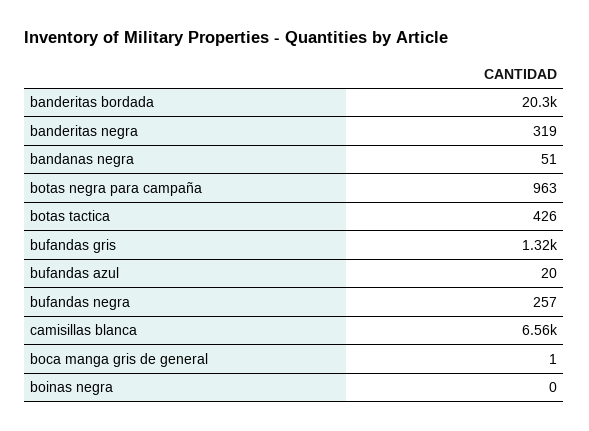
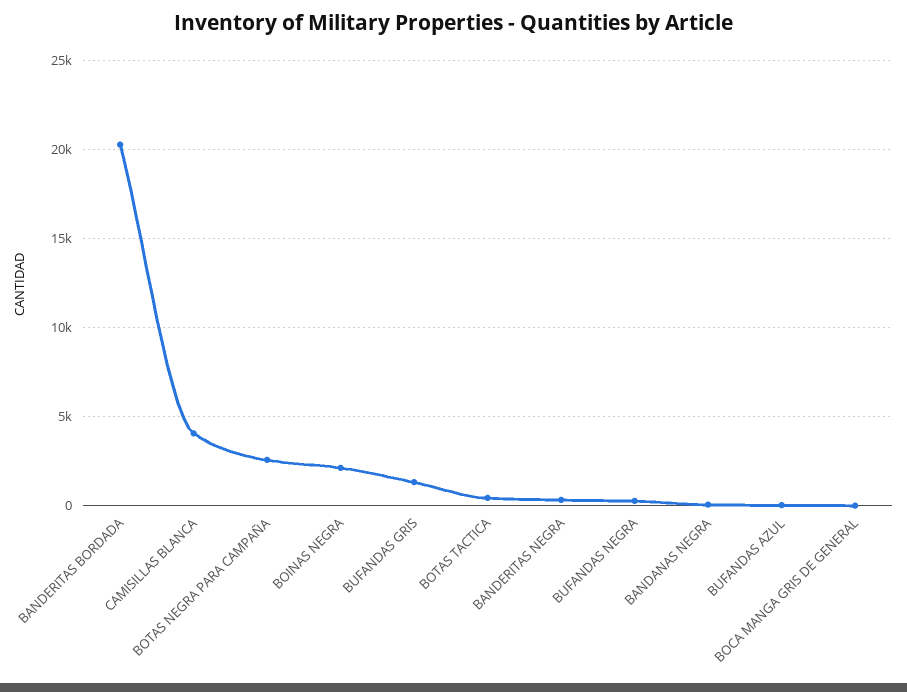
  {
    "banderitas bordada": 20300,
    "banderitas negra": 319,
    "bandanas negra": 51,
-   "botas negra para campaña": 963,
+   "botas negra para campaña": 2500,
    "botas tactica": 426,
    "bufandas gris": 1320,
    "bufandas azul": 20,
    "bufandas negra": 257,
-   "camisillas blanca": 6560,
+   "camisillas blanca": 4000,
    "boca manga gris de general": 1,
-   "boinas negra": 0
+   "boinas negra": 2000
  }

